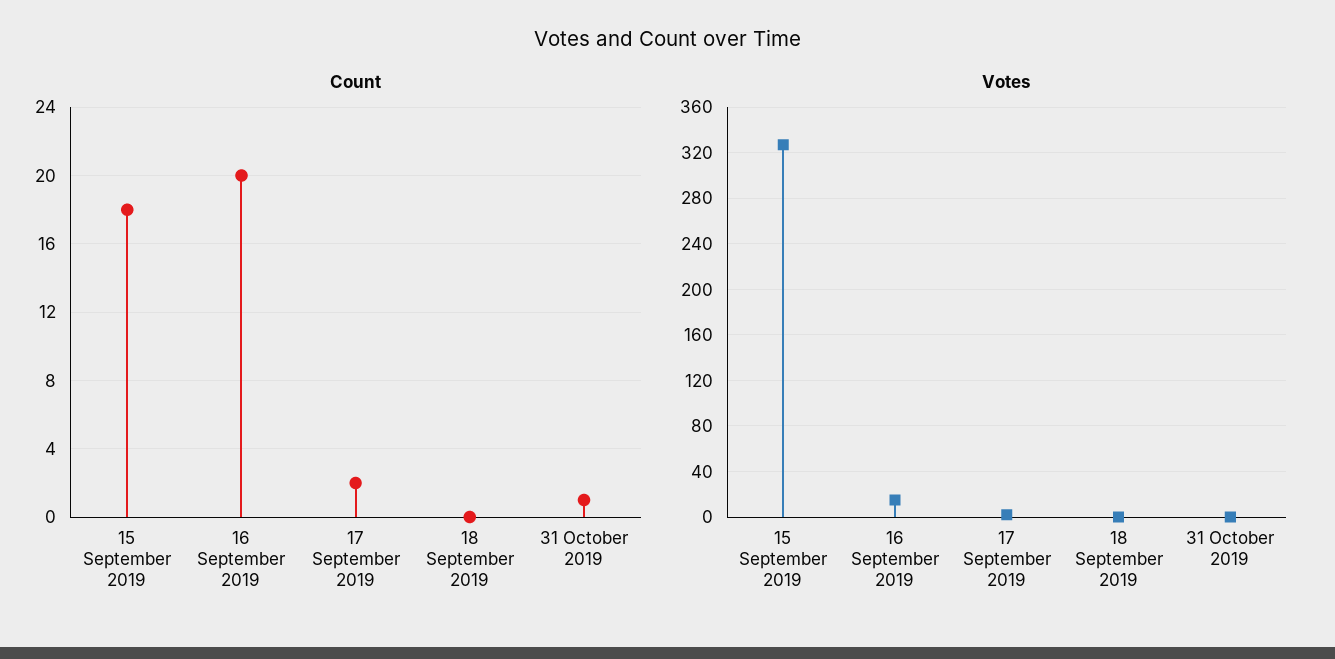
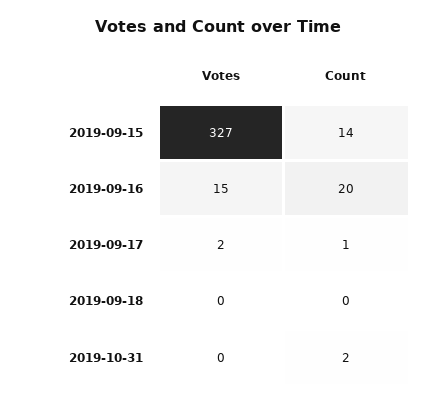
  {
    "Count": {
-     "15 September 2019": 18,
+     "15 September 2019": 14,
      "16 September 2019": 20,
-     "17 September 2019": 2,
+     "17 September 2019": 1,
      "18 September 2019": 0,
-     "31 October 2019": 1
+     "31 October 2019": 2
    },
    "Votes": {
      "15 September 2019": 327,
      "16 September 2019": 15,
      "17 September 2019": 2,
      "18 September 2019": 0,
      "31 October 2019": 0
    }
  }

